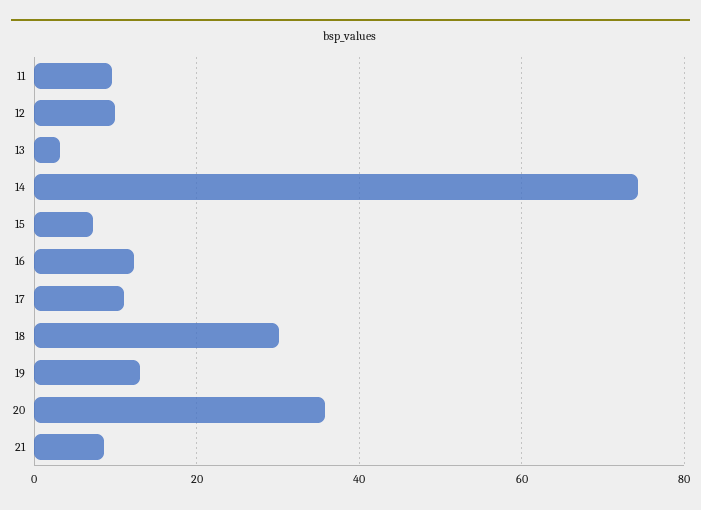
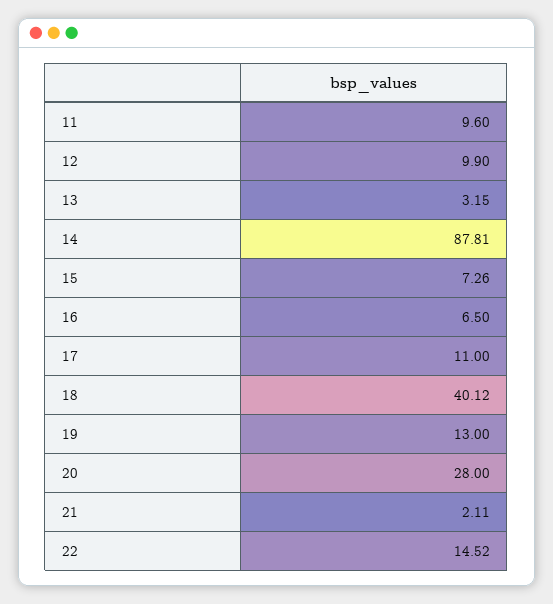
  {
    "11": 9.6,
    "12": 9.9,
    "13": 3.15,
-   "14": 74,
+   "14": 87.81,
    "15": 7.26,
-   "16": 12,
+   "16": 6.5,
    "17": 11,
-   "18": 30,
+   "18": 40.12,
    "19": 13,
-   "20": 36,
+   "20": 28,
-   "21": 8
+   "21": 2.11,
+   "22": 14.52
  }

